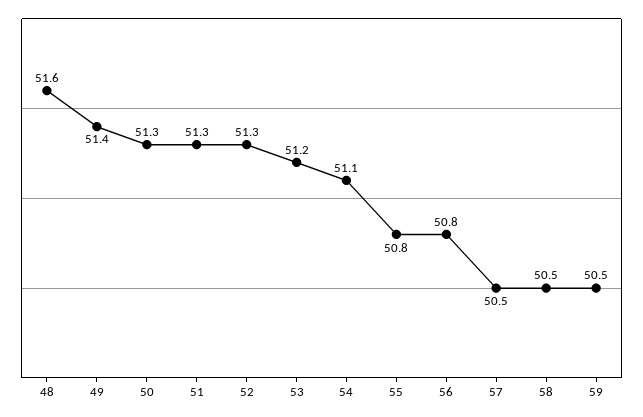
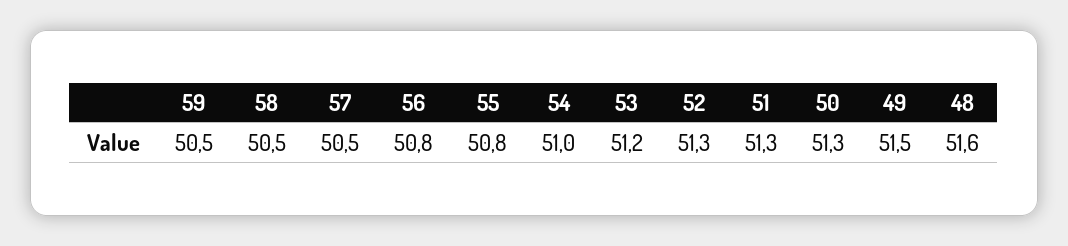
  {
    "48": 51.6,
-   "49": 51.4,
+   "49": 51.5,
    "50": 51.3,
    "51": 51.3,
    "52": 51.3,
    "53": 51.2,
-   "54": 51.1,
+   "54": 51,
    "55": 50.8,
    "56": 50.8,
    "57": 50.5,
    "58": 50.5,
    "59": 50.5
  }

